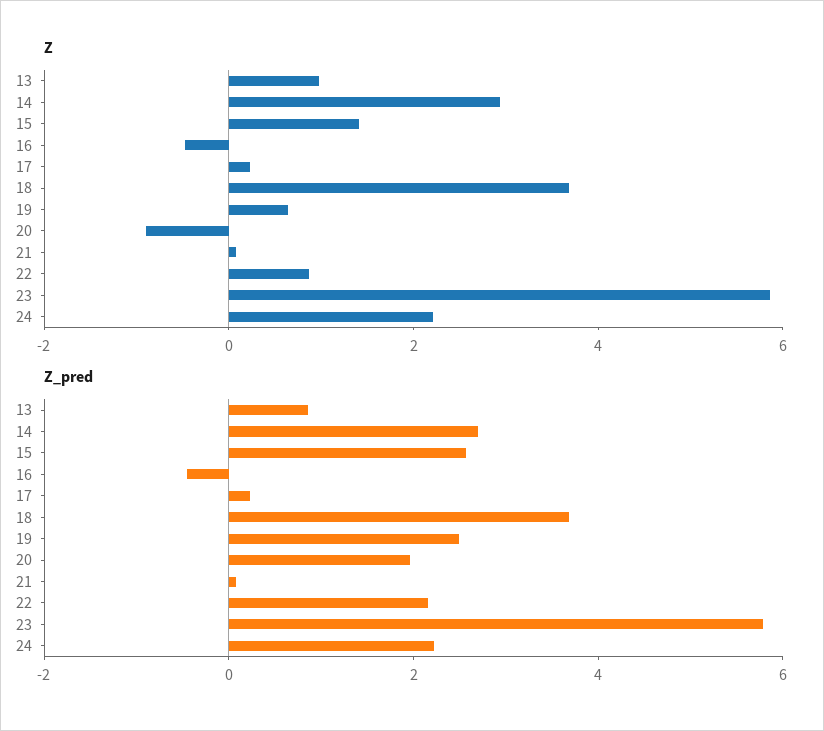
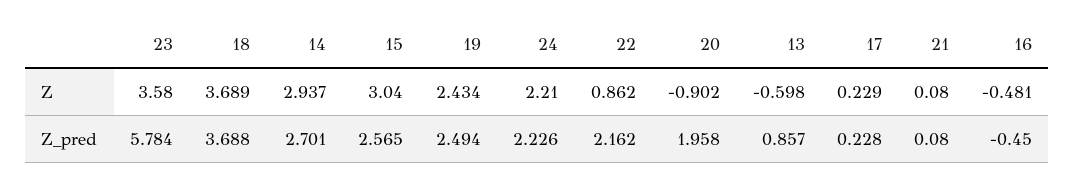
  {
    "Z": {
-     "13": 1,
+     "13": -0.598,
      "14": 2.937,
-     "15": 1.5,
+     "15": 3.04,
      "16": -0.481,
      "17": 0.229,
      "18": 3.689,
-     "19": 0.5,
+     "19": 2.434,
      "20": -0.902,
      "21": 0.08,
      "22": 0.862,
-     "23": 6,
+     "23": 3.58,
      "24": 2.21
    },
    "Z_pred": {
      "13": 0.857,
      "14": 2.701,
      "15": 2.565,
      "16": -0.45,
      "17": 0.228,
      "18": 3.688,
      "19": 2.494,
      "20": 1.958,
      "21": 0.08,
      "22": 2.162,
      "23": 5.784,
      "24": 2.226
    }
  }

